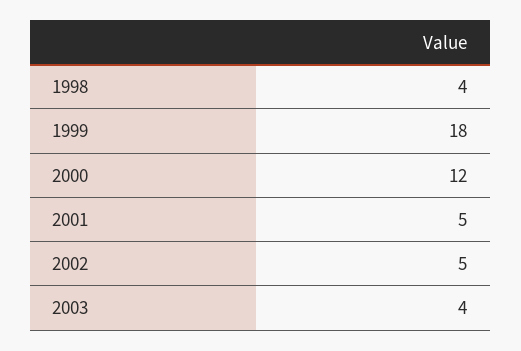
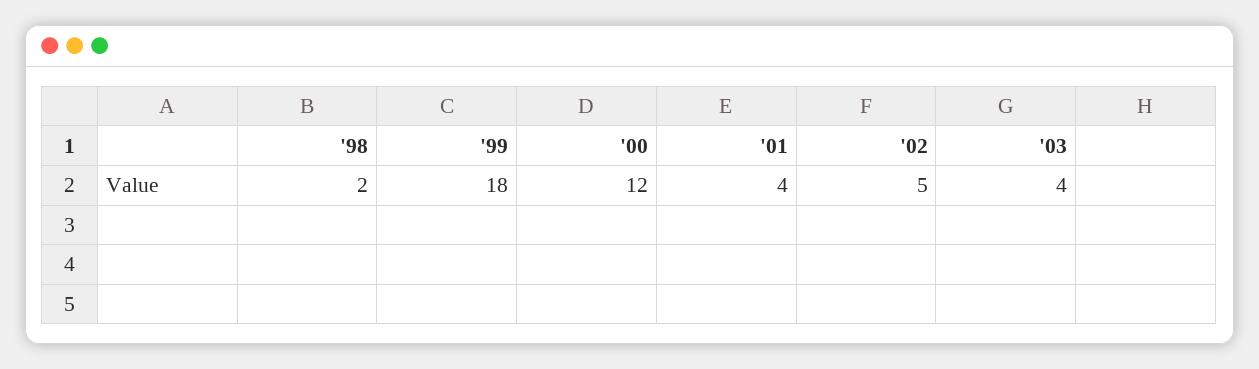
  {
-   "1998": 4,
+   "1998": 2,
    "1999": 18,
    "2000": 12,
-   "2001": 5,
+   "2001": 4,
    "2002": 5,
    "2003": 4
  }

